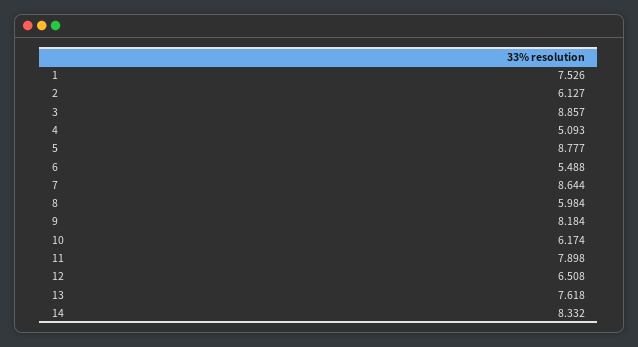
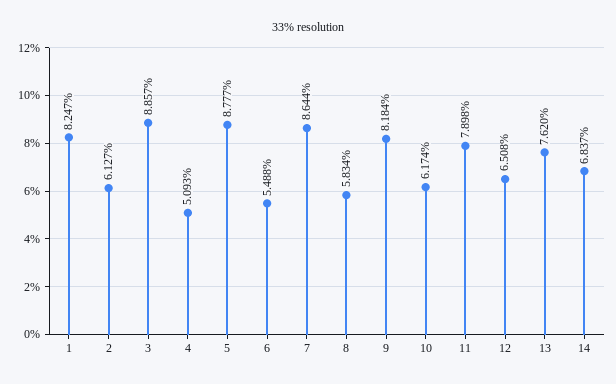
  {
-   "1": 7.526,
+   "1": 8.247,
    "2": 6.127,
    "3": 8.857,
    "4": 5.093,
    "5": 8.777,
    "6": 5.488,
    "7": 8.644,
-   "8": 5.984,
+   "8": 5.834,
    "9": 8.184,
    "10": 6.174,
    "11": 7.898,
    "12": 6.508,
-   "13": 7.618,
+   "13": 7.62,
-   "14": 8.332
+   "14": 6.837
  }

